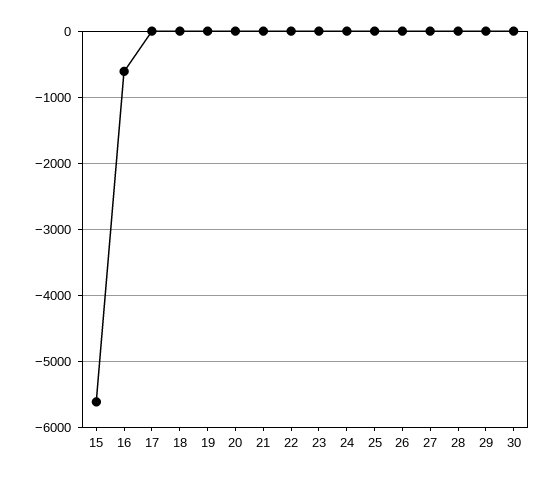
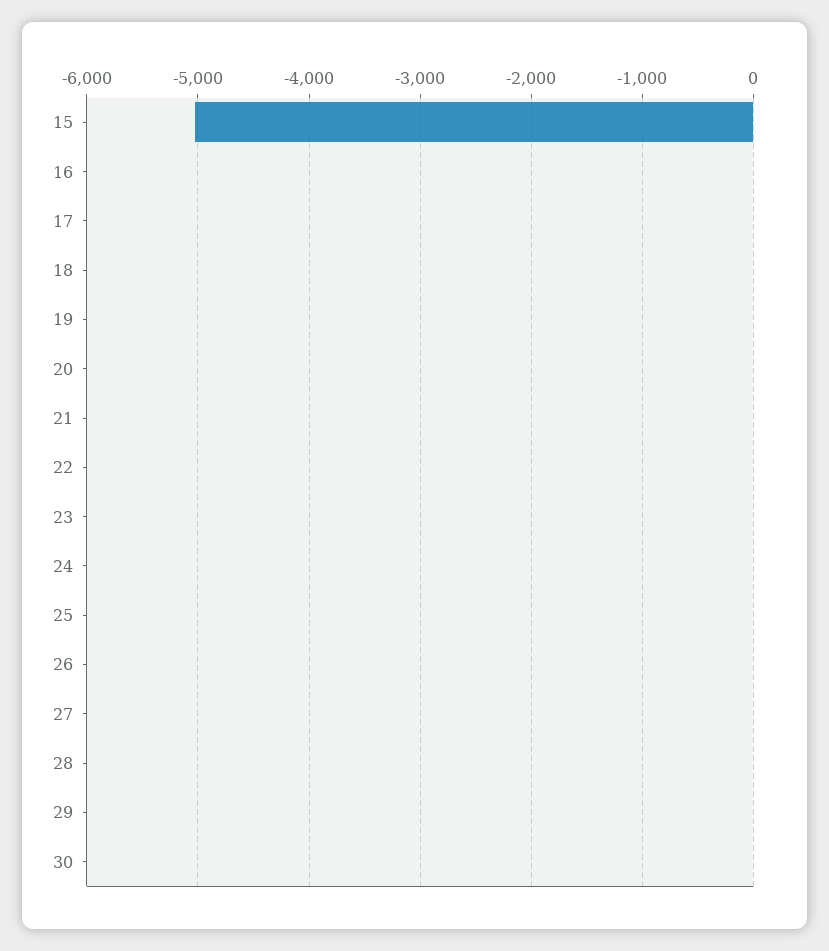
  {
-   "15": -5600,
+   "15": -5000,
-   "16": -600,
+   "16": 0,
    "17": 0,
    "18": 0,
    "19": 0,
    "20": 0,
    "21": 0,
    "22": 0,
    "23": 0,
    "24": 0,
    "25": 0,
    "26": 0,
    "27": 0,
    "28": 0,
    "29": 0,
    "30": 0
  }

